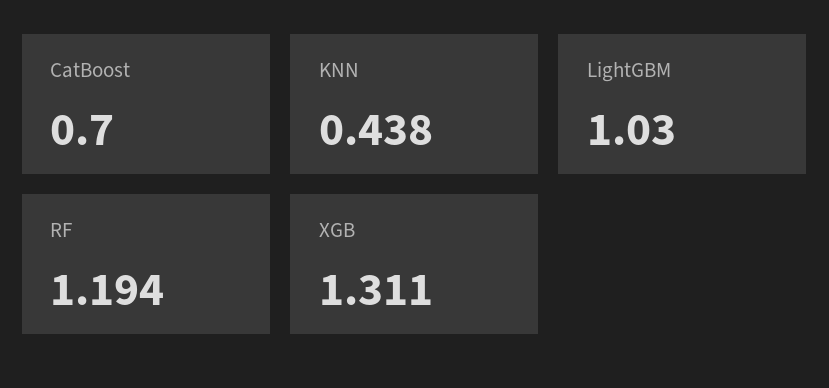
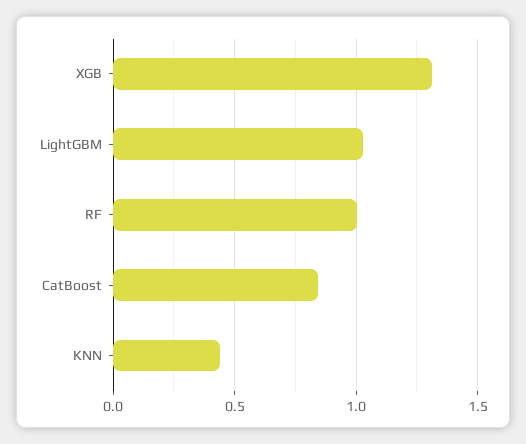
  {
-   "CatBoost": 0.7,
+   "CatBoost": 0.85,
    "KNN": 0.438,
    "LightGBM": 1.03,
-   "RF": 1.194,
+   "RF": 1,
    "XGB": 1.311
  }

